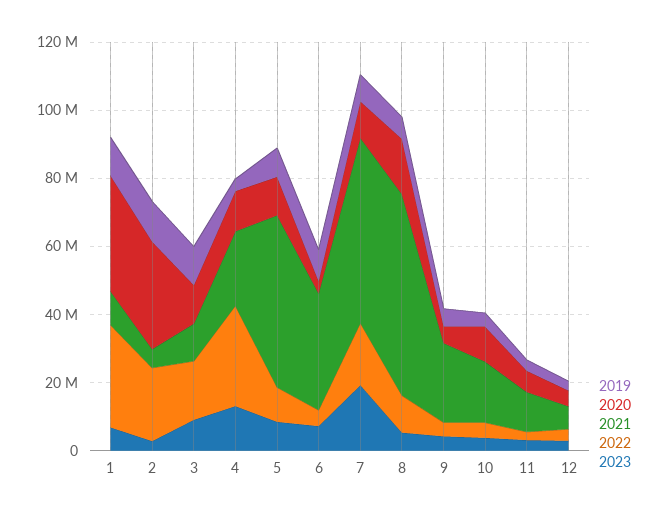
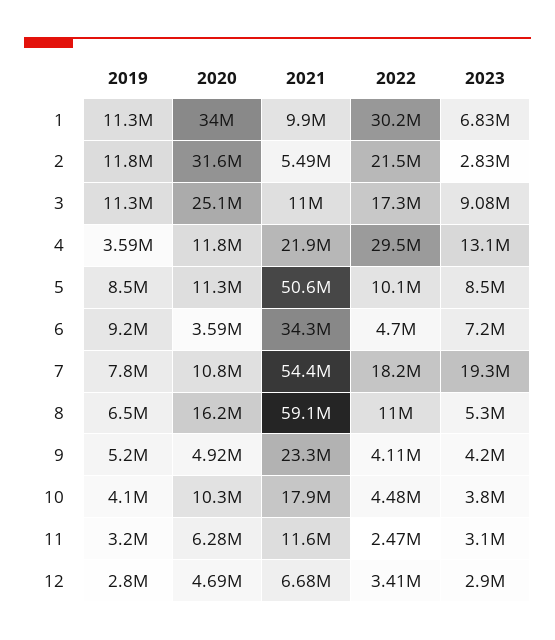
  {
    "2019": {
      "1": 11300000,
      "2": 11800000,
      "3": 11300000,
      "4": 3590000,
      "5": 8500000,
      "6": 9200000,
      "7": 7800000,
      "8": 6500000,
      "9": 5200000,
      "10": 4100000,
      "11": 3200000,
      "12": 2800000
    },
    "2020": {
      "1": 34000000,
      "2": 31600000,
-     "3": 10000000,
+     "3": 25100000,
      "4": 11800000,
      "5": 11300000,
      "6": 3590000,
      "7": 10800000,
      "8": 16200000,
      "9": 4920000,
      "10": 10300000,
      "11": 6280000,
      "12": 4690000
    },
    "2021": {
      "1": 9900000,
      "2": 5490000,
      "3": 11000000,
      "4": 21900000,
      "5": 50600000,
      "6": 34300000,
      "7": 54400000,
      "8": 59100000,
      "9": 23300000,
      "10": 17900000,
      "11": 11600000,
      "12": 6680000
    },
    "2022": {
      "1": 30200000,
      "2": 21500000,
      "3": 17300000,
      "4": 29500000,
      "5": 10100000,
      "6": 4700000,
      "7": 18200000,
      "8": 11000000,
      "9": 4110000,
      "10": 4480000,
      "11": 2470000,
      "12": 3410000
    },
    "2023": {
      "1": 6830000,
      "2": 2830000,
      "3": 9080000,
      "4": 13100000,
      "5": 8500000,
      "6": 7200000,
      "7": 19300000,
      "8": 5300000,
      "9": 4200000,
      "10": 3800000,
      "11": 3100000,
      "12": 2900000
    }
  }

